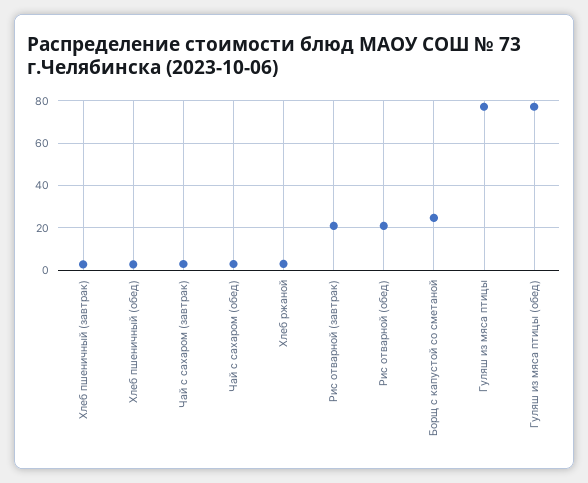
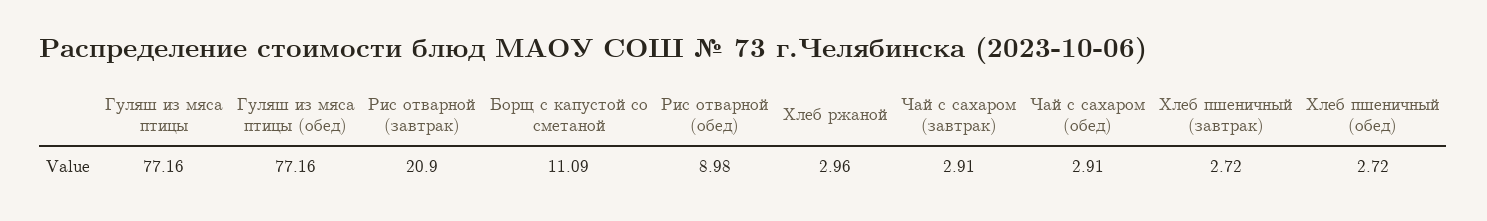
  {
    "Хлеб пшеничный (завтрак)": 2.72,
    "Хлеб пшеничный (обед)": 2.72,
    "Чай с сахаром (завтрак)": 2.91,
    "Чай с сахаром (обед)": 2.91,
    "Хлеб ржаной": 2.96,
    "Рис отварной (завтрак)": 20.9,
-   "Рис отварной (обед)": 20,
+   "Рис отварной (обед)": 8.98,
-   "Борщ с капустой со сметаной": 25,
+   "Борщ с капустой со сметаной": 11.09,
    "Гуляш из мяса птицы": 77.16,
    "Гуляш из мяса птицы (обед)": 77.16
  }

